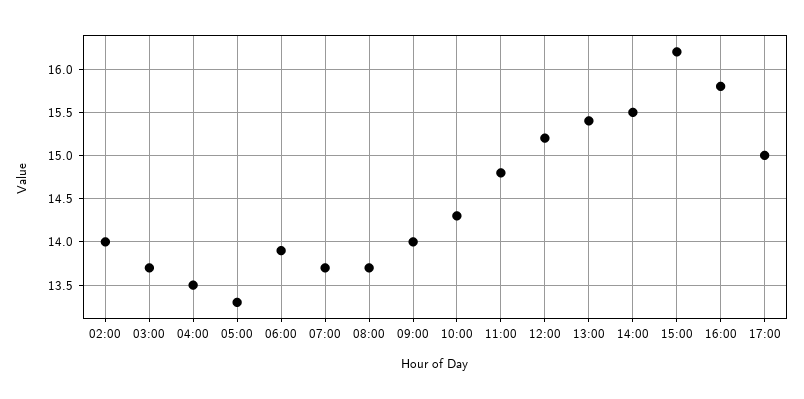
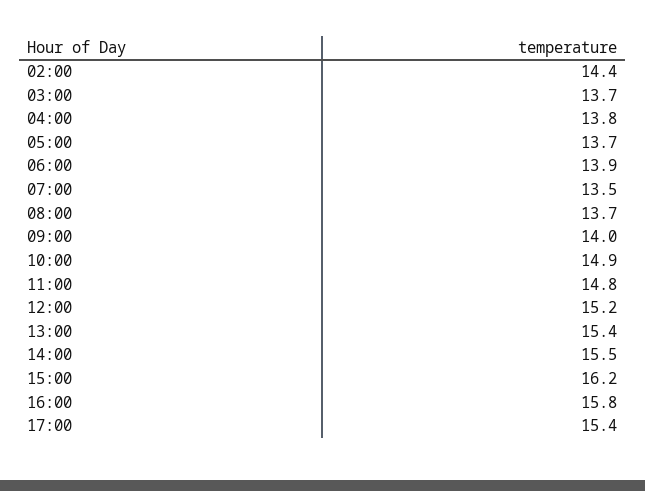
  {
-   "02:00": 14,
+   "02:00": 14.4,
    "03:00": 13.7,
-   "04:00": 13.5,
+   "04:00": 13.8,
-   "05:00": 13.3,
+   "05:00": 13.7,
    "06:00": 13.9,
-   "07:00": 13.7,
+   "07:00": 13.5,
    "08:00": 13.7,
    "09:00": 14,
-   "10:00": 14.3,
+   "10:00": 14.9,
    "11:00": 14.8,
    "12:00": 15.2,
    "13:00": 15.4,
    "14:00": 15.5,
    "15:00": 16.2,
    "16:00": 15.8,
-   "17:00": 15
+   "17:00": 15.4
  }

